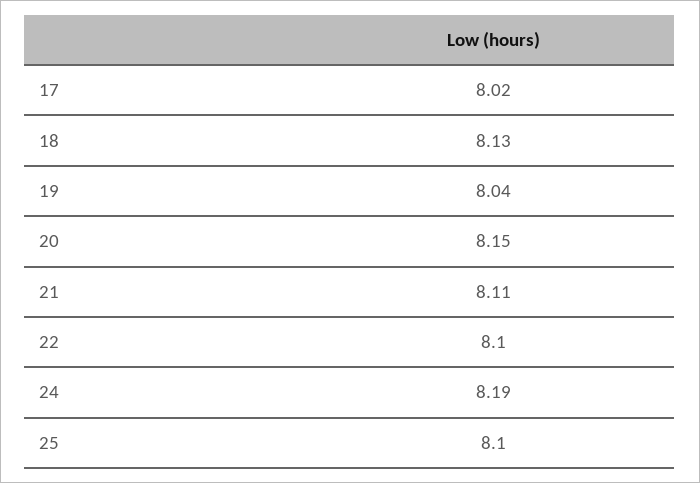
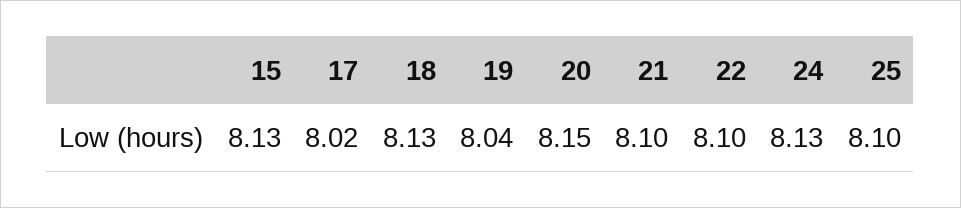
  {
    "17": 8.02,
    "18": 8.13,
    "19": 8.04,
    "20": 8.15,
-   "21": 8.11,
+   "21": 8.1,
    "22": 8.1,
-   "24": 8.19,
+   "24": 8.13,
-   "25": 8.1
+   "25": 8.1,
+   "15": 8.13
  }

